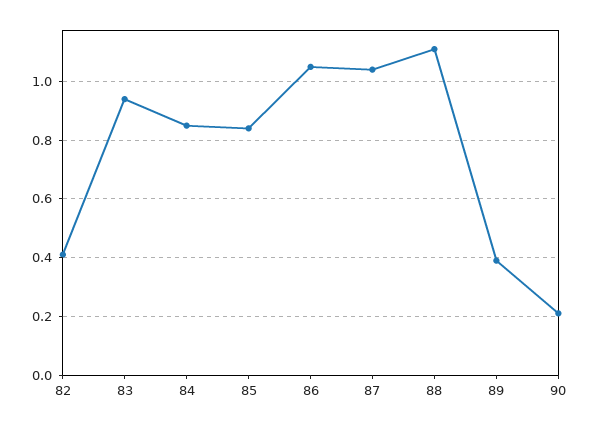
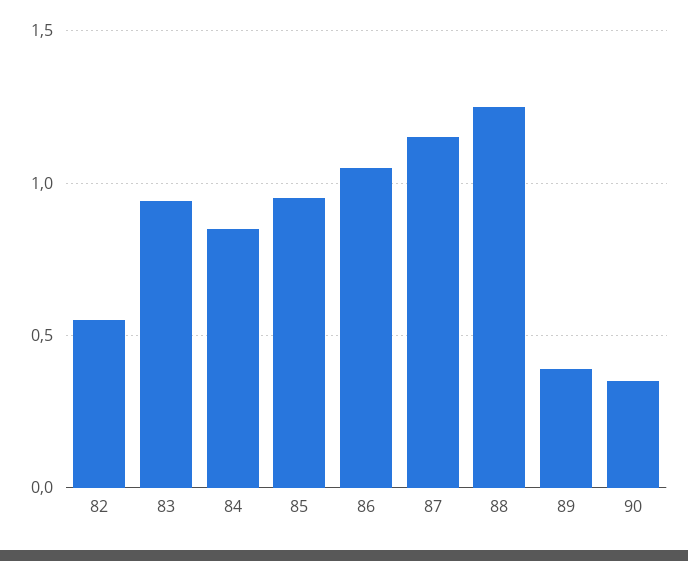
  {
-   "82": 0.4,
+   "82": 0.55,
    "83": 0.95,
    "84": 0.85,
-   "85": 0.85,
+   "85": 0.95,
    "86": 1.05,
-   "87": 1.05,
+   "87": 1.15,
-   "88": 1.1,
+   "88": 1.25,
    "89": 0.4,
-   "90": 0.2
+   "90": 0.35
  }

